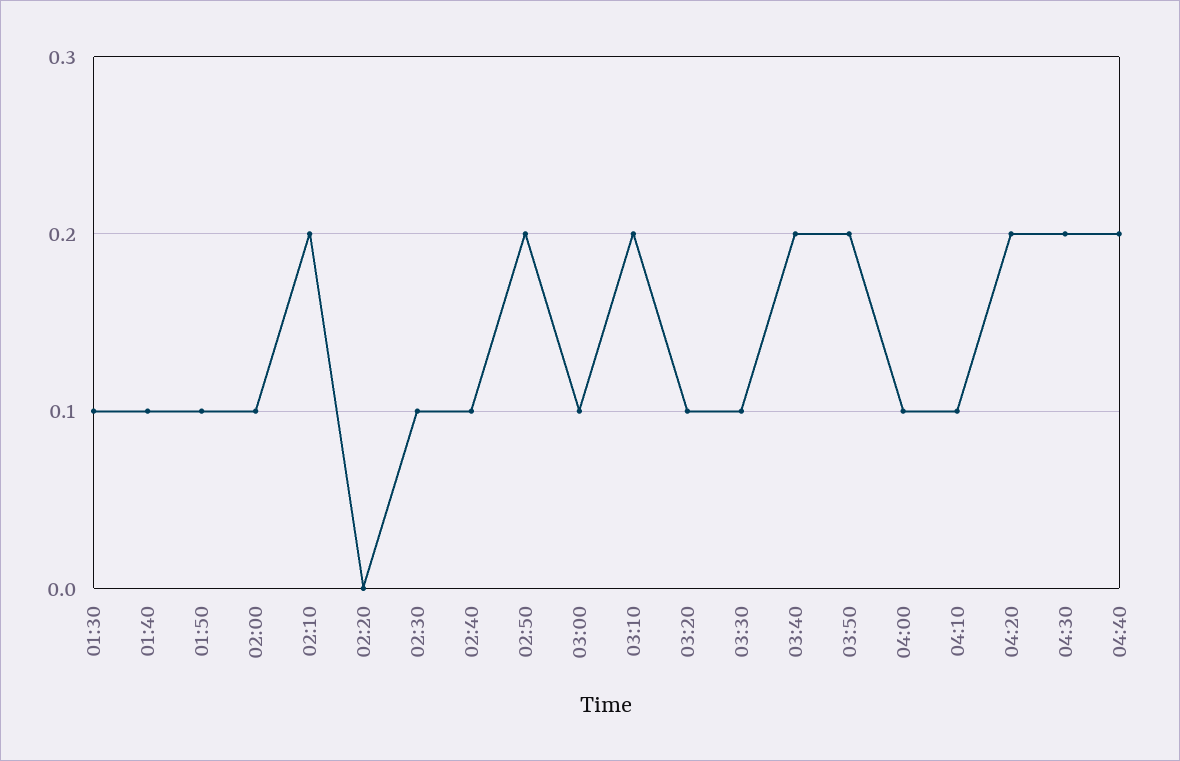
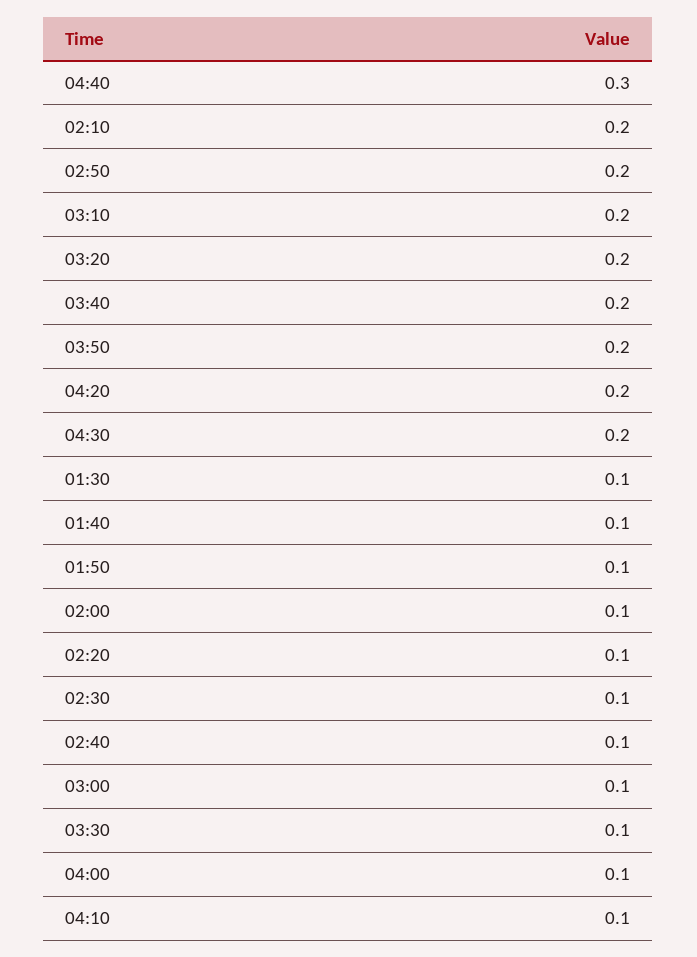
  {
    "01:30": 0.1,
    "01:40": 0.1,
    "01:50": 0.1,
    "02:00": 0.1,
    "02:10": 0.2,
-   "02:20": 0,
+   "02:20": 0.1,
    "02:30": 0.1,
    "02:40": 0.1,
    "02:50": 0.2,
    "03:00": 0.1,
    "03:10": 0.2,
-   "03:20": 0.1,
+   "03:20": 0.2,
    "03:30": 0.1,
    "03:40": 0.2,
    "03:50": 0.2,
    "04:00": 0.1,
    "04:10": 0.1,
    "04:20": 0.2,
    "04:30": 0.2,
-   "04:40": 0.2
+   "04:40": 0.3
  }

